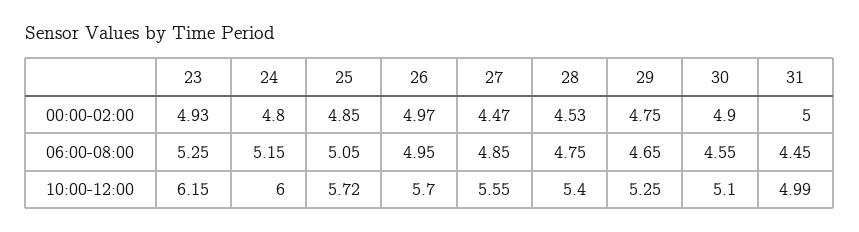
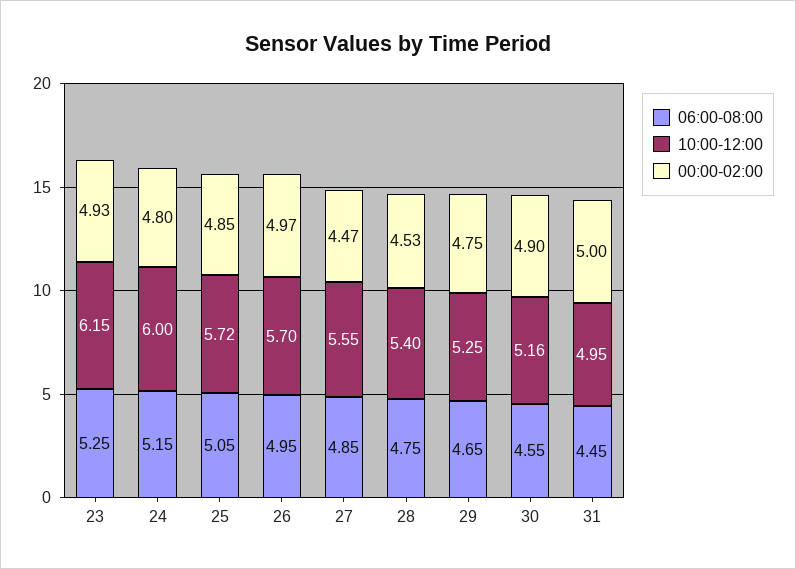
  {
    "00:00-02:00": {
      "23": 4.93,
      "24": 4.8,
      "25": 4.85,
      "26": 4.97,
      "27": 4.47,
      "28": 4.53,
      "29": 4.75,
      "30": 4.9,
      "31": 5
    },
    "06:00-08:00": {
      "23": 5.25,
      "24": 5.15,
      "25": 5.05,
      "26": 4.95,
      "27": 4.85,
      "28": 4.75,
      "29": 4.65,
      "30": 4.55,
      "31": 4.45
    },
    "10:00-12:00": {
      "23": 6.15,
      "24": 6,
      "25": 5.72,
      "26": 5.7,
      "27": 5.55,
      "28": 5.4,
      "29": 5.25,
-     "30": 5.1,
+     "30": 5.16,
-     "31": 4.99
+     "31": 4.95
    }
  }

